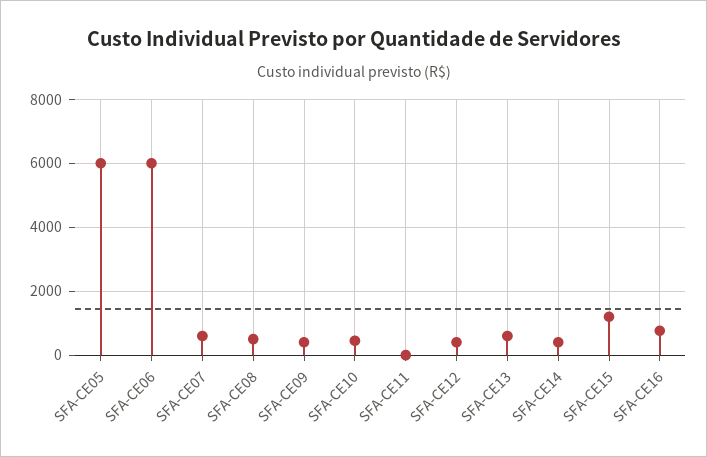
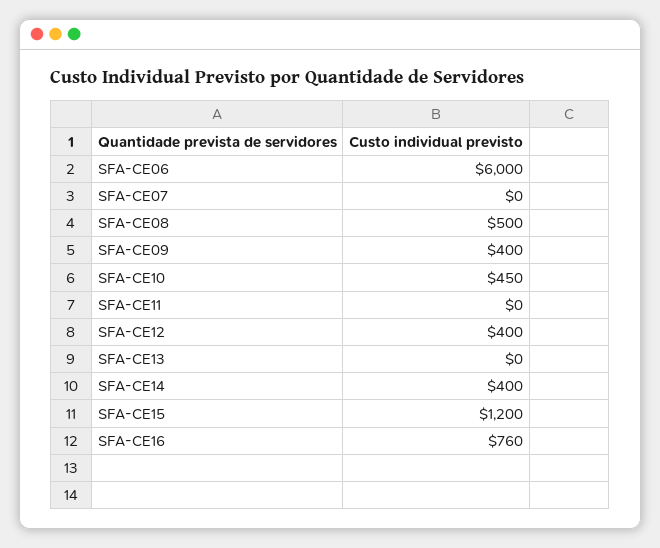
  {
-   "SFA-CE05": 6000,
    "SFA-CE06": 6000,
-   "SFA-CE07": 600,
+   "SFA-CE07": 0,
    "SFA-CE08": 500,
    "SFA-CE09": 400,
    "SFA-CE10": 450,
    "SFA-CE11": 0,
    "SFA-CE12": 400,
-   "SFA-CE13": 600,
+   "SFA-CE13": 0,
    "SFA-CE14": 400,
    "SFA-CE15": 1200,
    "SFA-CE16": 760
  }

